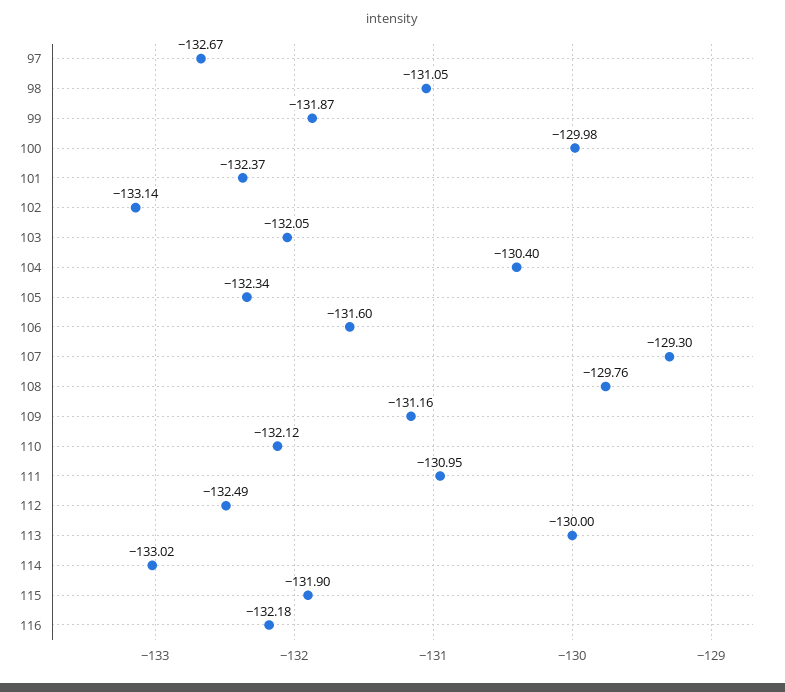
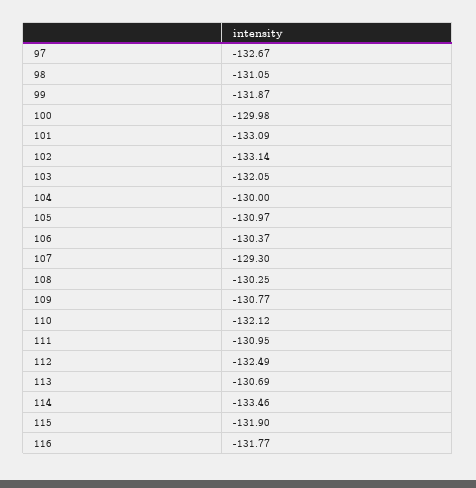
  {
    "97": -132.67,
    "98": -131.05,
    "99": -131.87,
    "100": -129.98,
-   "101": -132.37,
+   "101": -133.09,
    "102": -133.14,
    "103": -132.05,
-   "104": -130.4,
+   "104": -130,
-   "105": -132.34,
+   "105": -130.97,
-   "106": -131.6,
+   "106": -130.37,
    "107": -129.3,
-   "108": -129.76,
+   "108": -130.25,
-   "109": -131.16,
+   "109": -130.77,
    "110": -132.12,
    "111": -130.95,
    "112": -132.49,
-   "113": -130,
+   "113": -130.69,
-   "114": -133.02,
+   "114": -133.46,
    "115": -131.9,
-   "116": -132.18
+   "116": -131.77
  }

